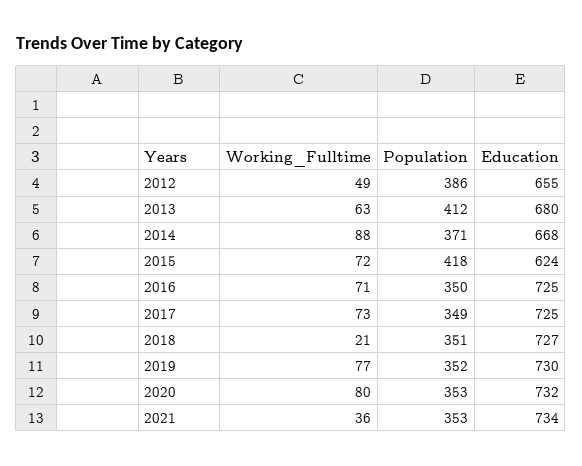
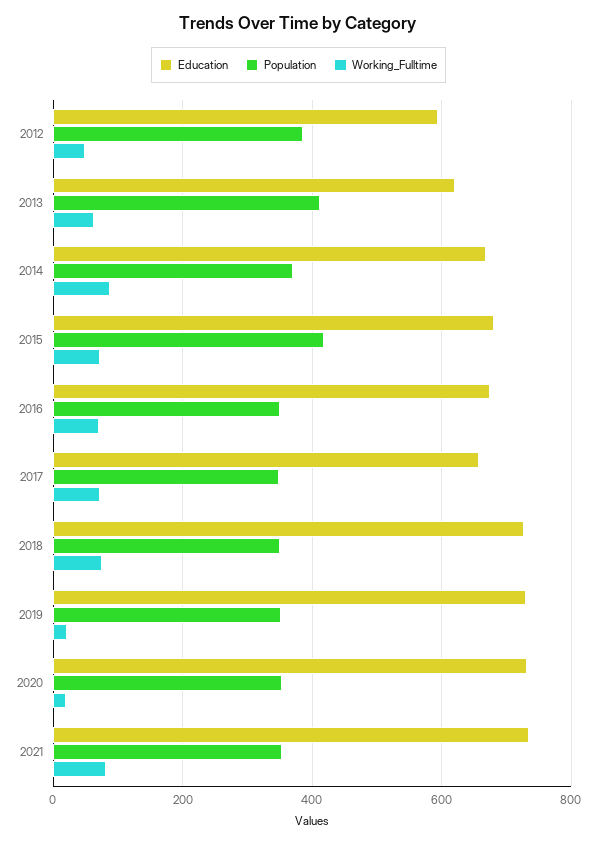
  {
    "Working_Fulltime": {
      "2012": 49,
      "2013": 63,
      "2014": 88,
      "2015": 72,
      "2016": 71,
      "2017": 73,
-     "2018": 21,
+     "2018": 80,
-     "2019": 77,
+     "2019": 20,
-     "2020": 80,
+     "2020": 20,
-     "2021": 36
+     "2021": 80
    },
    "Population": {
      "2012": 386,
      "2013": 412,
      "2014": 371,
      "2015": 418,
      "2016": 350,
      "2017": 349,
      "2018": 351,
      "2019": 352,
      "2020": 353,
      "2021": 353
    },
    "Education": {
-     "2012": 655,
+     "2012": 600,
-     "2013": 680,
+     "2013": 620,
      "2014": 668,
-     "2015": 624,
+     "2015": 680,
-     "2016": 725,
+     "2016": 680,
-     "2017": 725,
+     "2017": 660,
      "2018": 727,
      "2019": 730,
      "2020": 732,
      "2021": 734
    }
  }

